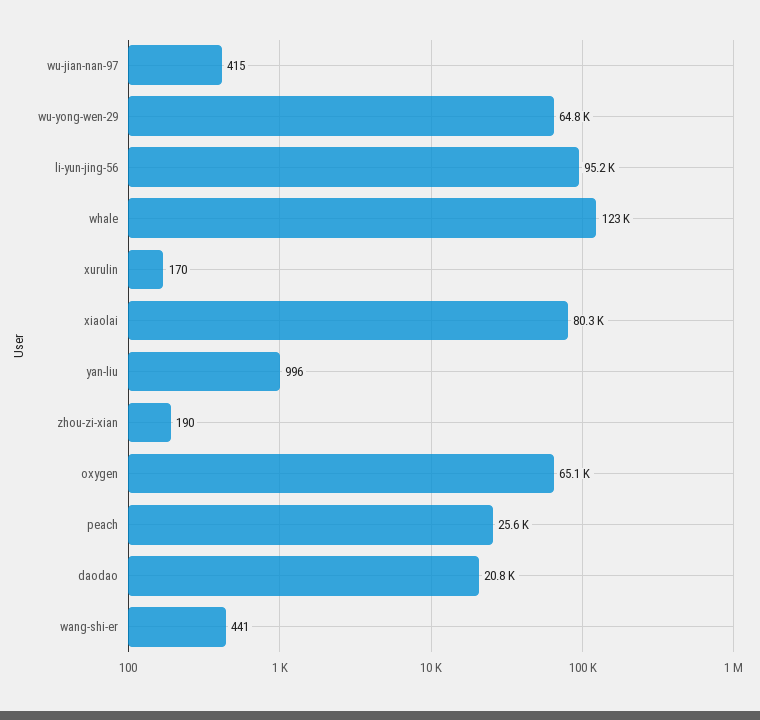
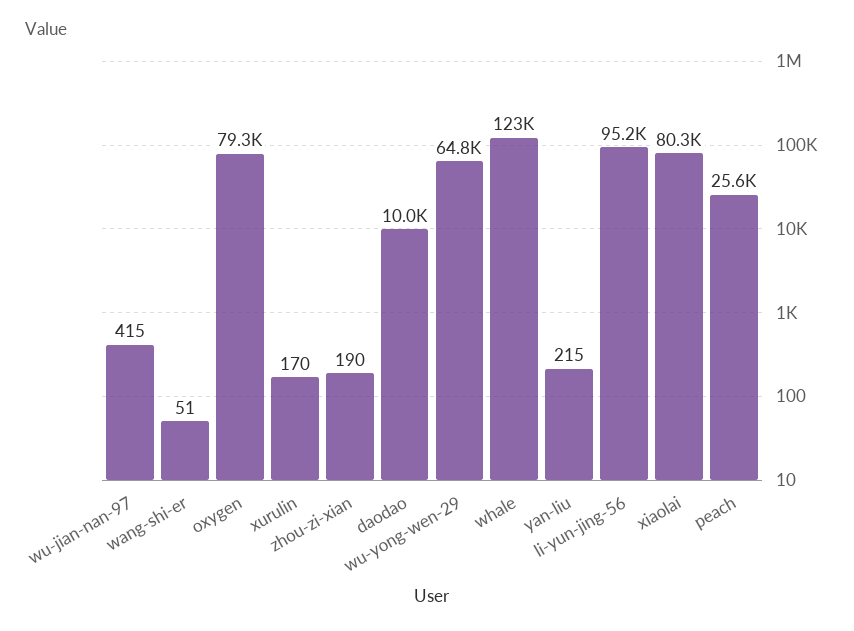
  {
    "wu-jian-nan-97": 415,
    "wu-yong-wen-29": 64800,
    "li-yun-jing-56": 95200,
    "whale": 123000,
    "xurulin": 170,
    "xiaolai": 80300,
-   "yan-liu": 996,
+   "yan-liu": 215,
    "zhou-zi-xian": 190,
-   "oxygen": 65100,
+   "oxygen": 79300,
    "peach": 25600,
-   "daodao": 20800,
+   "daodao": 10000,
-   "wang-shi-er": 441
+   "wang-shi-er": 51
  }

